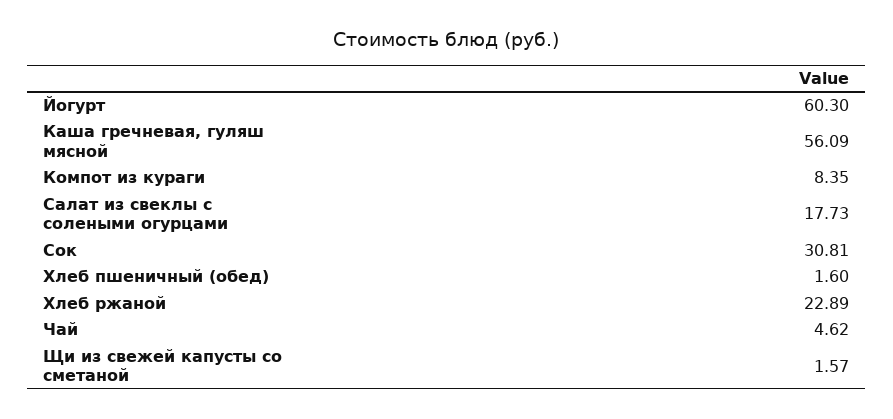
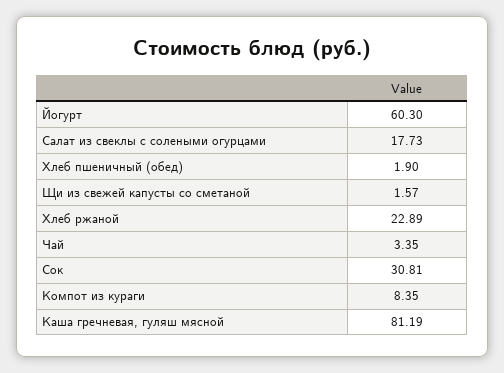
  {
    "Йогурт": 60.3,
-   "Каша гречневая, гуляш мясной": 56.09,
+   "Каша гречневая, гуляш мясной": 81.19,
    "Компот из кураги": 8.35,
    "Салат из свеклы с солеными огурцами": 17.73,
    "Сок": 30.81,
-   "Хлеб пшеничный (обед)": 1.6,
+   "Хлеб пшеничный (обед)": 1.9,
    "Хлеб ржаной": 22.89,
-   "Чай": 4.62,
+   "Чай": 3.35,
    "Щи из свежей капусты со сметаной": 1.57
  }

